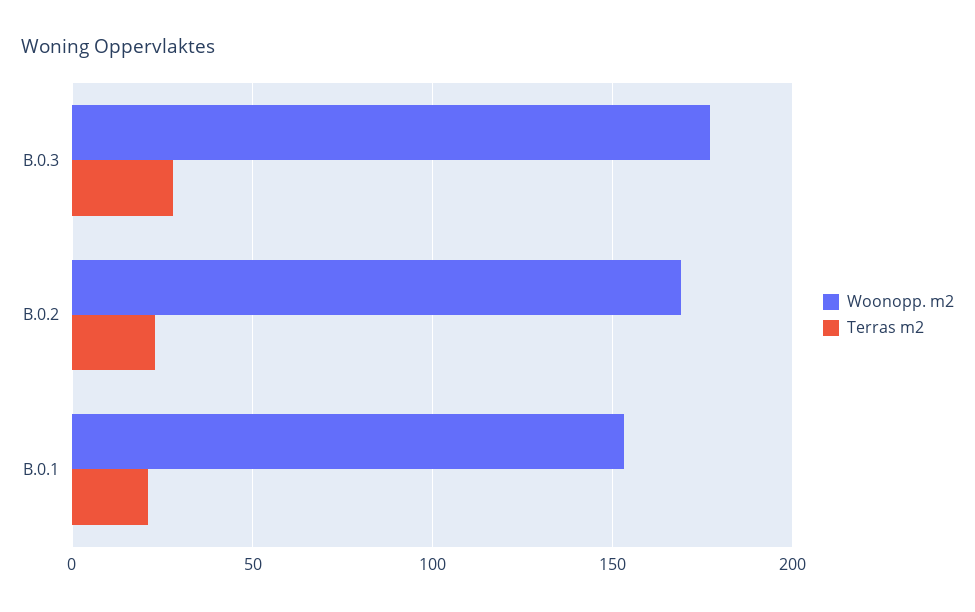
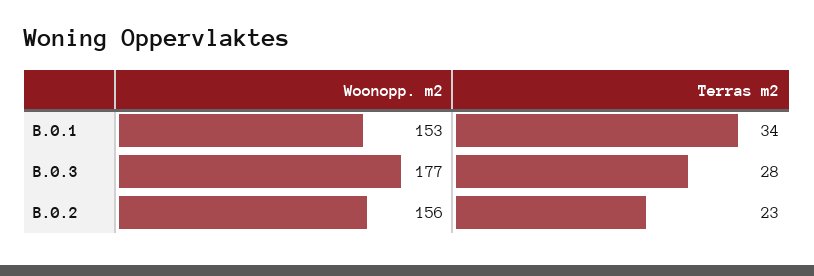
  {
    "Woonopp. m2": {
      "B.0.3": 177,
-     "B.0.2": 170,
+     "B.0.2": 156,
      "B.0.1": 153
    },
    "Terras m2": {
      "B.0.3": 28,
      "B.0.2": 23,
-     "B.0.1": 20
+     "B.0.1": 34
    }
  }

